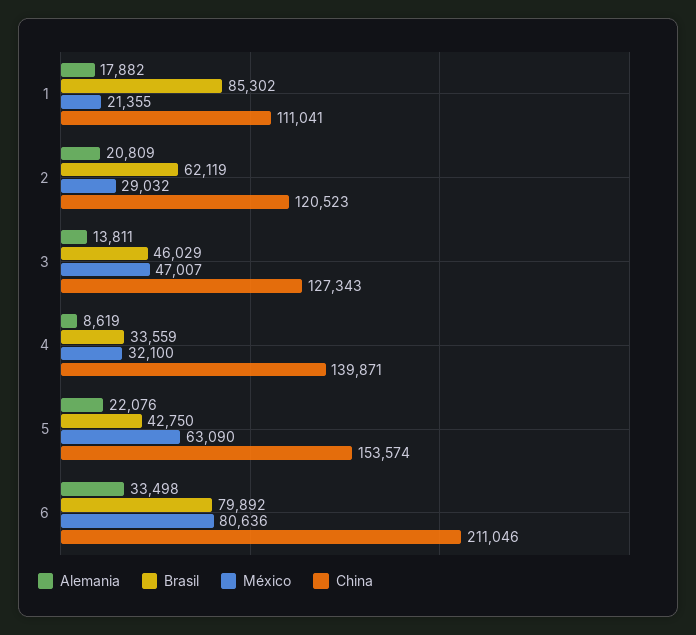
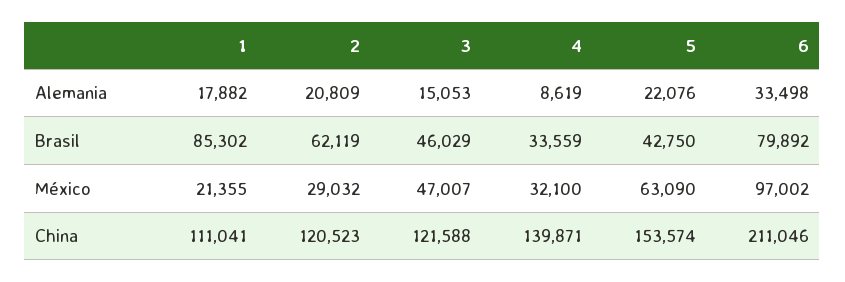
  {
    "Alemania": {
      "1": 17882,
      "2": 20809,
-     "3": 13811,
+     "3": 15053,
      "4": 8619,
      "5": 22076,
      "6": 33498
    },
    "Brasil": {
      "1": 85302,
      "2": 62119,
      "3": 46029,
      "4": 33559,
      "5": 42750,
      "6": 79892
    },
    "México": {
      "1": 21355,
      "2": 29032,
      "3": 47007,
      "4": 32100,
      "5": 63090,
-     "6": 80636
+     "6": 97002
    },
    "China": {
      "1": 111041,
      "2": 120523,
-     "3": 127343,
+     "3": 121588,
      "4": 139871,
      "5": 153574,
      "6": 211046
    }
  }

